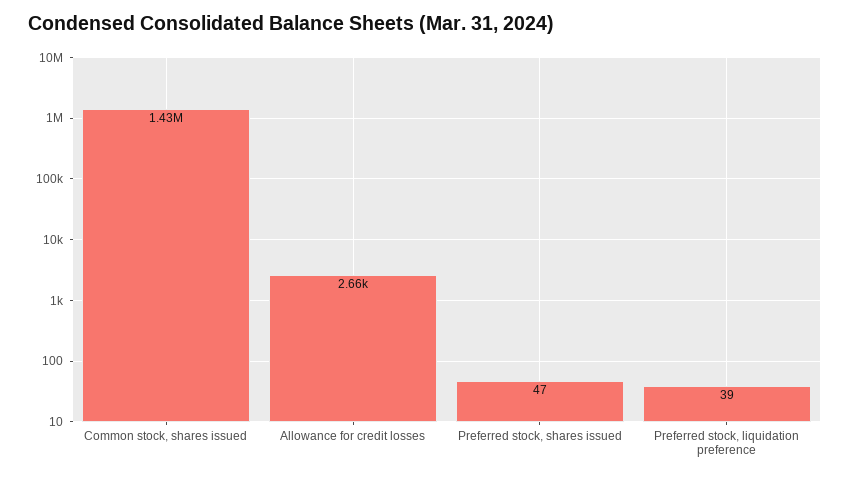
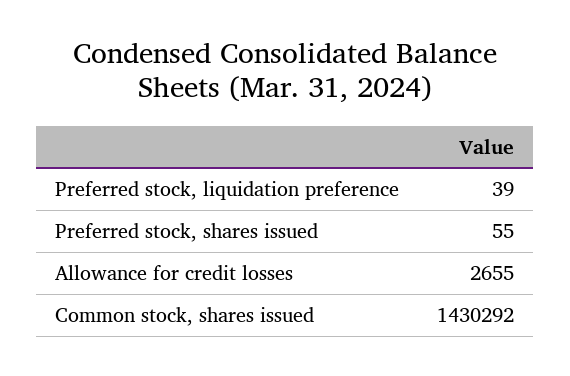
  {
    "Common stock, shares issued": 1430292,
    "Allowance for credit losses": 2655,
-   "Preferred stock, shares issued": 47,
+   "Preferred stock, shares issued": 55,
    "Preferred stock, liquidation preference": 39
  }

